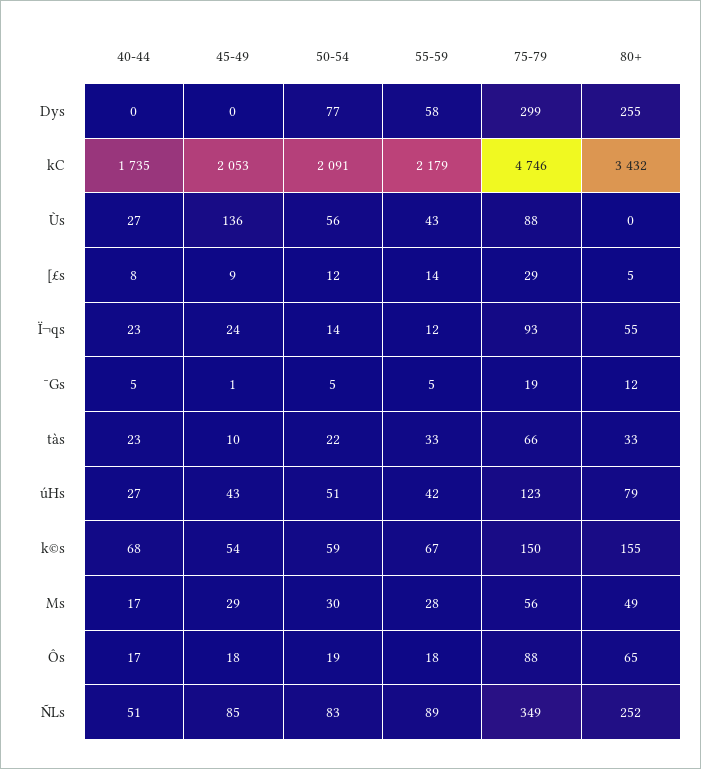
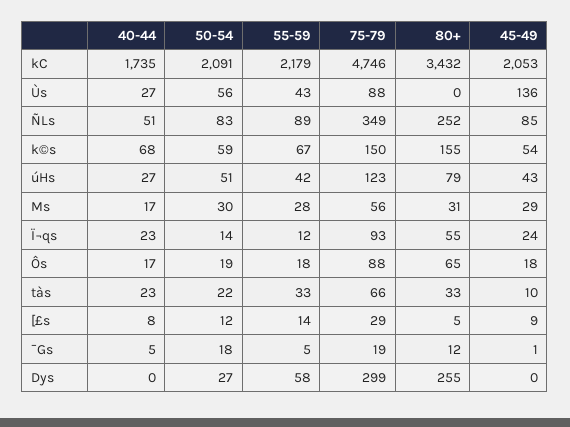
  {
    "40-44": {
      "Dys": 0,
      "kC": 1735,
      "Ùs": 27,
      "[£s": 8,
      "Ï¬qs": 23,
      "¯Gs": 5,
      "tàs": 23,
      "úHs": 27,
      "k©s": 68,
      "Ms": 17,
      "Ôs": 17,
      "ÑLs": 51
    },
    "45-49": {
      "Dys": 0,
      "kC": 2053,
      "Ùs": 136,
      "[£s": 9,
      "Ï¬qs": 24,
      "¯Gs": 1,
      "tàs": 10,
      "úHs": 43,
      "k©s": 54,
      "Ms": 29,
      "Ôs": 18,
      "ÑLs": 85
    },
    "50-54": {
-     "Dys": 77,
+     "Dys": 27,
      "kC": 2091,
      "Ùs": 56,
      "[£s": 12,
      "Ï¬qs": 14,
-     "¯Gs": 5,
+     "¯Gs": 18,
      "tàs": 22,
      "úHs": 51,
      "k©s": 59,
      "Ms": 30,
      "Ôs": 19,
      "ÑLs": 83
    },
    "55-59": {
      "Dys": 58,
      "kC": 2179,
      "Ùs": 43,
      "[£s": 14,
      "Ï¬qs": 12,
      "¯Gs": 5,
      "tàs": 33,
      "úHs": 42,
      "k©s": 67,
      "Ms": 28,
      "Ôs": 18,
      "ÑLs": 89
    },
    "75-79": {
      "Dys": 299,
      "kC": 4746,
      "Ùs": 88,
      "[£s": 29,
      "Ï¬qs": 93,
      "¯Gs": 19,
      "tàs": 66,
      "úHs": 123,
      "k©s": 150,
      "Ms": 56,
      "Ôs": 88,
      "ÑLs": 349
    },
    "80+": {
      "Dys": 255,
      "kC": 3432,
      "Ùs": 0,
      "[£s": 5,
      "Ï¬qs": 55,
      "¯Gs": 12,
      "tàs": 33,
      "úHs": 79,
      "k©s": 155,
-     "Ms": 49,
+     "Ms": 31,
      "Ôs": 65,
      "ÑLs": 252
    }
  }

